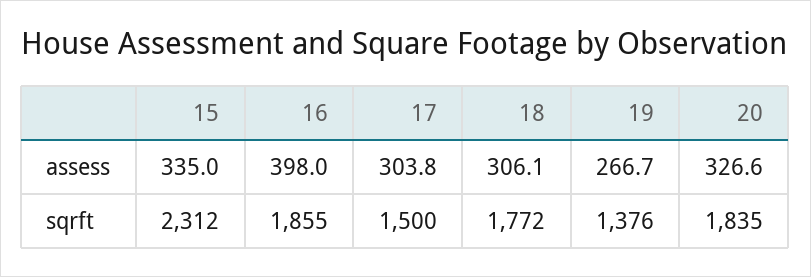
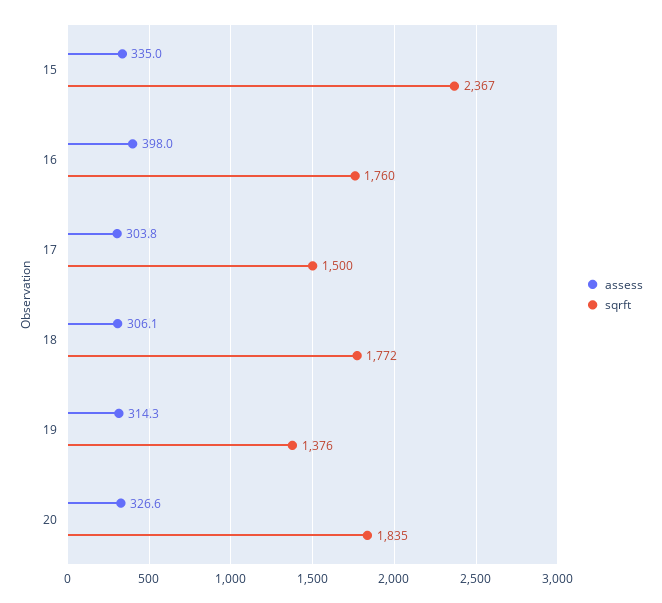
  {
    "assess": {
      "15": 335,
      "16": 398,
      "17": 303.8,
      "18": 306.1,
-     "19": 266.7,
+     "19": 314.3,
      "20": 326.6
    },
    "sqrft": {
-     "15": 2312,
+     "15": 2367,
-     "16": 1855,
+     "16": 1760,
      "17": 1500,
      "18": 1772,
      "19": 1376,
      "20": 1835
    }
  }

